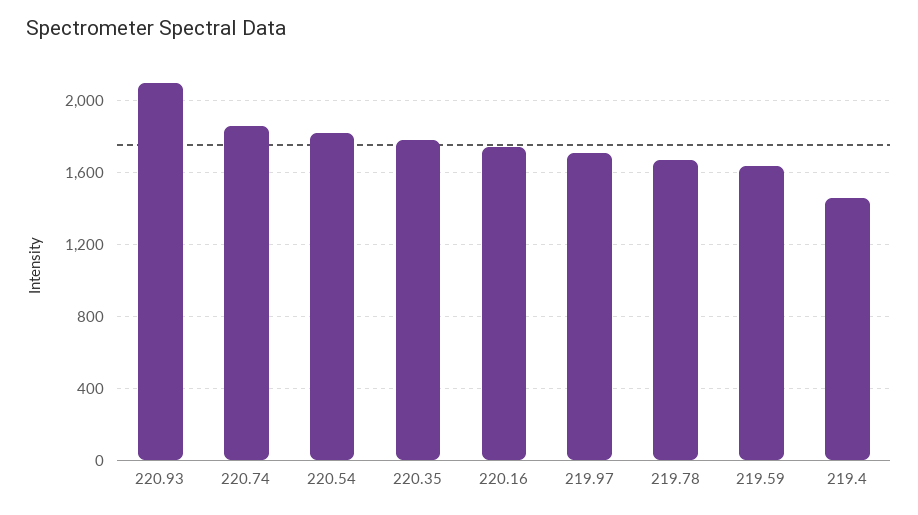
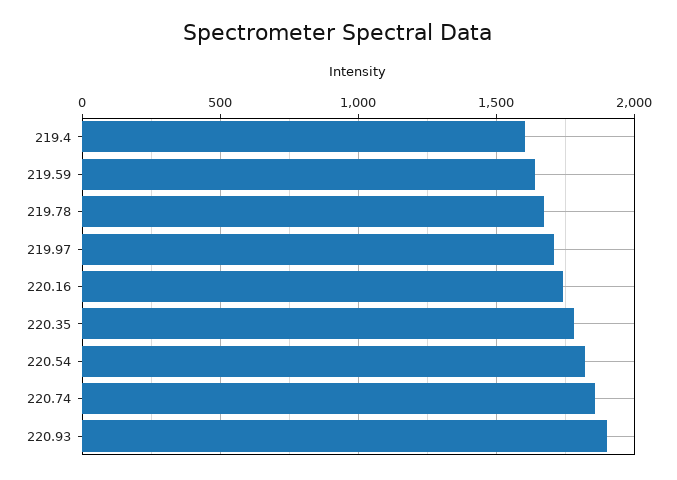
  {
-   "220.93": 2100,
+   "220.93": 1900,
    "220.74": 1850,
    "220.54": 1800,
    "220.35": 1800,
    "220.16": 1750,
    "219.97": 1700,
    "219.78": 1650,
    "219.59": 1650,
-   "219.4": 1450
+   "219.4": 1600
  }

